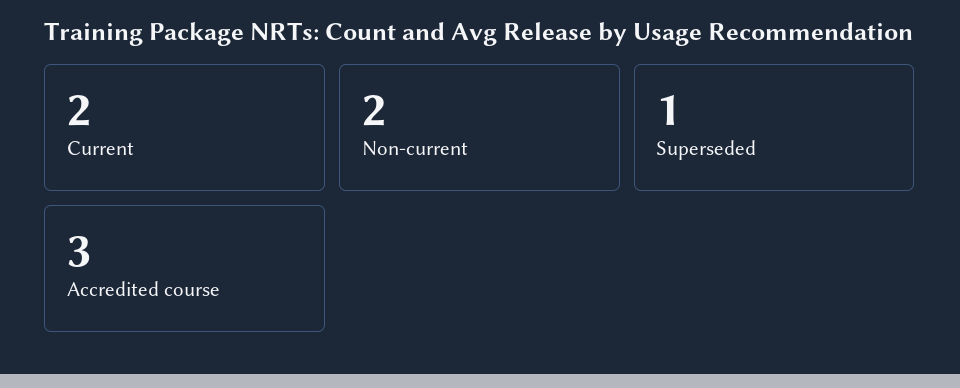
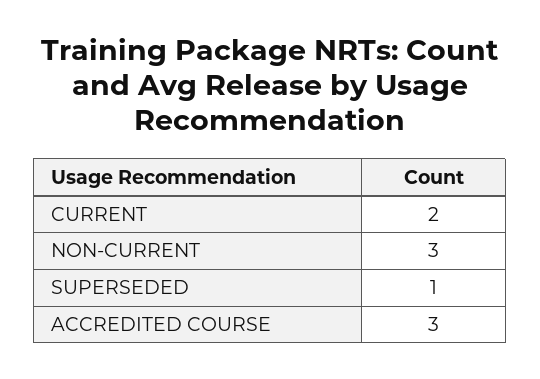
  {
    "Current": 2,
-   "Non-current": 2,
+   "Non-current": 3,
    "Superseded": 1,
    "Accredited course": 3
  }

